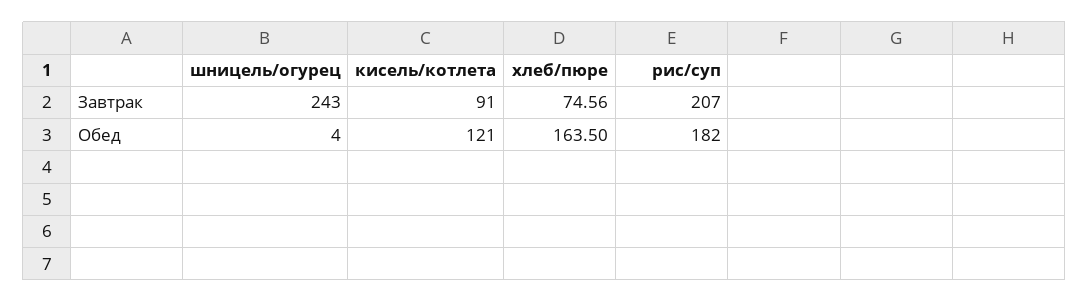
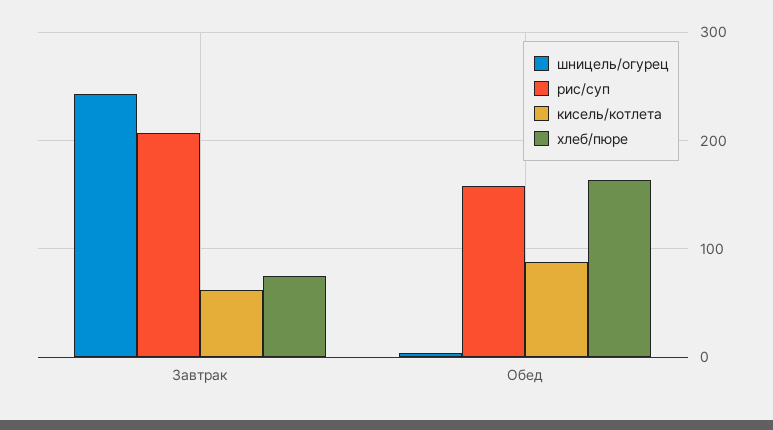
  {
    "шницель/огурец": {
      "Завтрак": 243,
      "Обед": 4
    },
    "кисель/котлета": {
-     "Завтрак": 91,
+     "Завтрак": 60,
-     "Обед": 121
+     "Обед": 90
    },
    "хлеб/пюре": {
      "Завтрак": 74.56,
      "Обед": 163.5
    },
    "рис/суп": {
      "Завтрак": 207,
-     "Обед": 182
+     "Обед": 160
    }
  }

